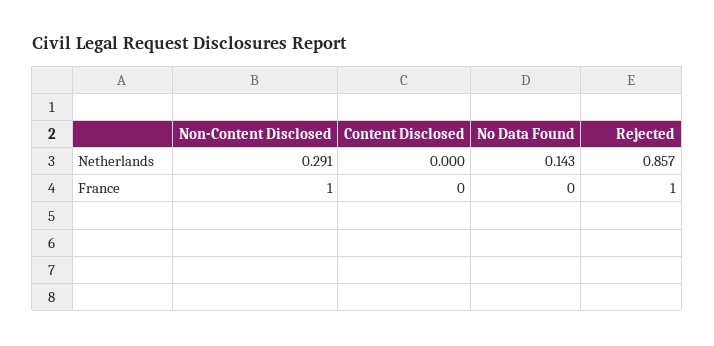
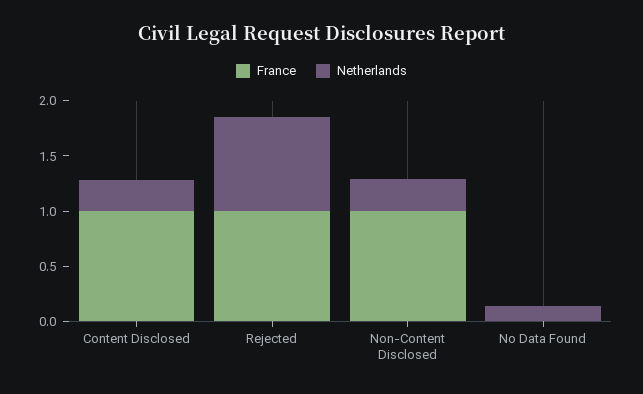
  {
    "Netherlands": {
      "Non-Content Disclosed": 0.291,
-     "Content Disclosed": 0,
+     "Content Disclosed": 0.3,
      "No Data Found": 0.143,
      "Rejected": 0.857
    },
    "France": {
      "Non-Content Disclosed": 1,
-     "Content Disclosed": 0,
+     "Content Disclosed": 1,
      "No Data Found": 0,
      "Rejected": 1
    }
  }

